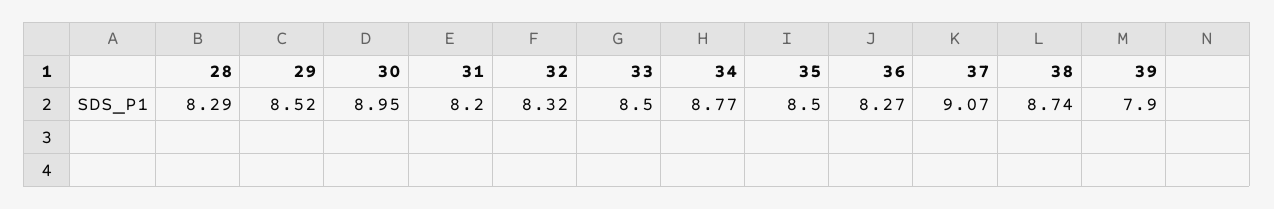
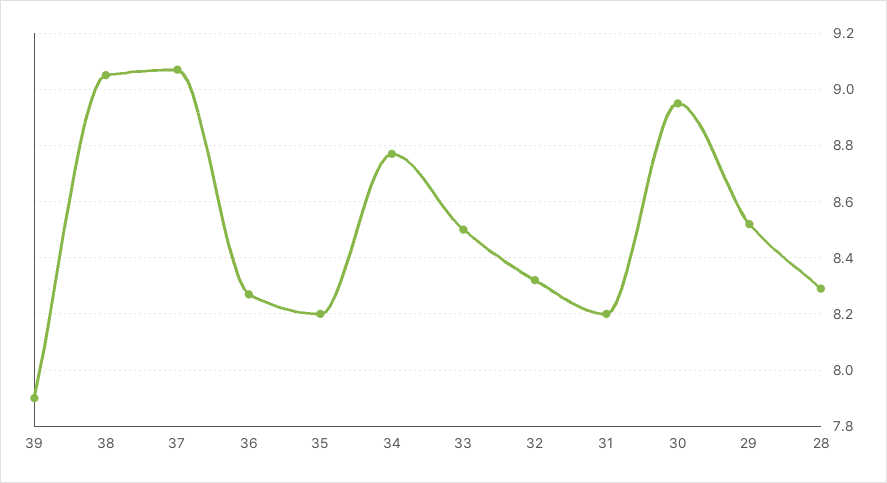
  {
    "28": 8.29,
    "29": 8.52,
    "30": 8.95,
    "31": 8.2,
    "32": 8.32,
    "33": 8.5,
    "34": 8.77,
-   "35": 8.5,
+   "35": 8.2,
    "36": 8.27,
    "37": 9.07,
-   "38": 8.74,
+   "38": 9.05,
    "39": 7.9
  }

